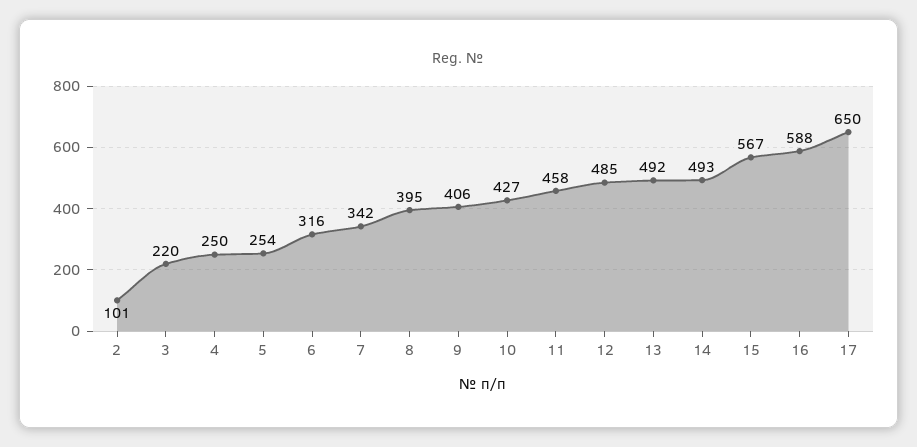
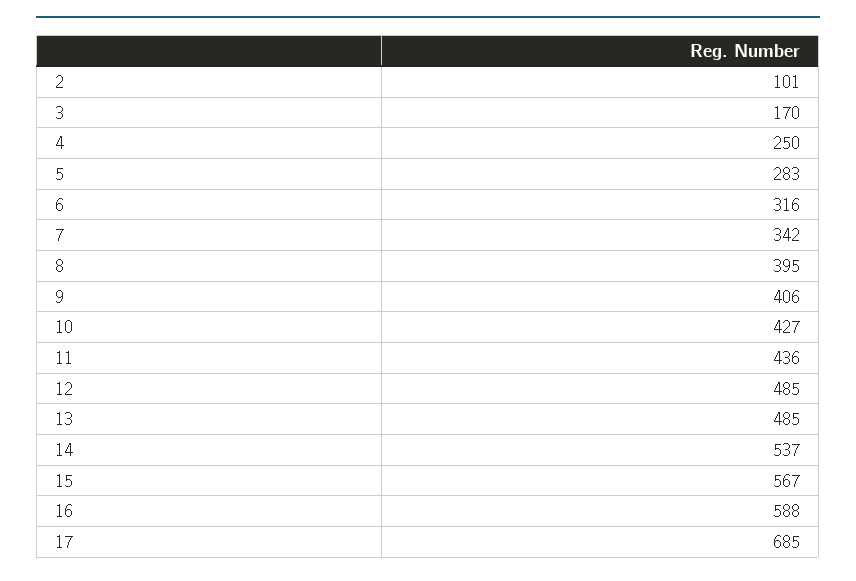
  {
    "2": 101,
-   "3": 220,
+   "3": 170,
    "4": 250,
-   "5": 254,
+   "5": 283,
    "6": 316,
    "7": 342,
    "8": 395,
    "9": 406,
    "10": 427,
-   "11": 458,
+   "11": 436,
    "12": 485,
-   "13": 492,
+   "13": 485,
-   "14": 493,
+   "14": 537,
    "15": 567,
    "16": 588,
-   "17": 650
+   "17": 685
  }

